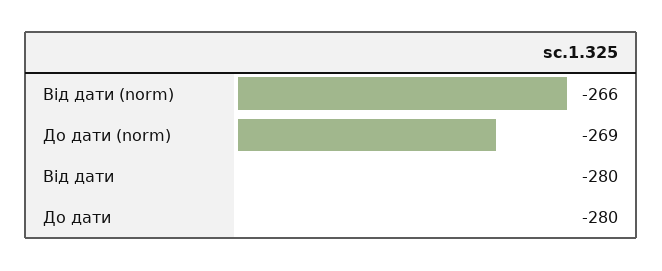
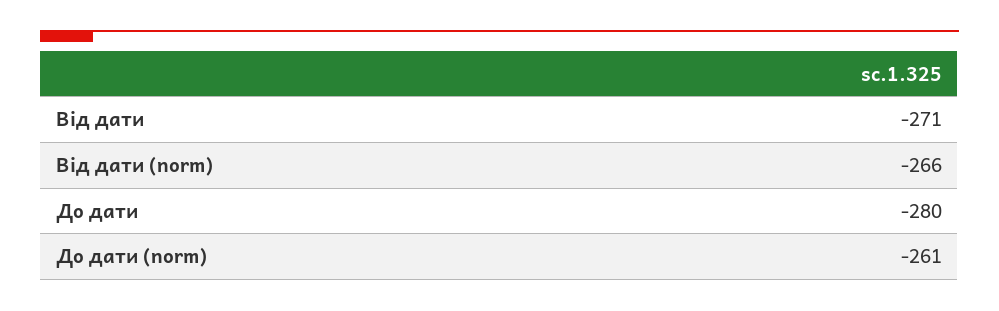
  {
    "Від дати (norm)": -266,
-   "До дати (norm)": -269,
+   "До дати (norm)": -261,
-   "Від дати": -280,
+   "Від дати": -271,
    "До дати": -280
  }

